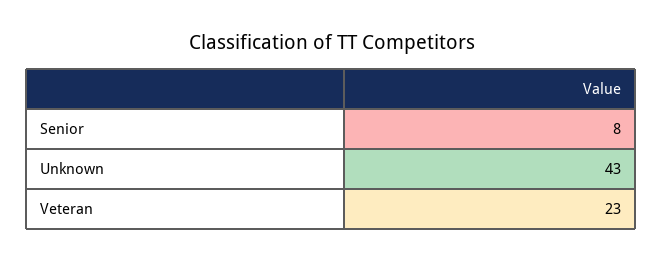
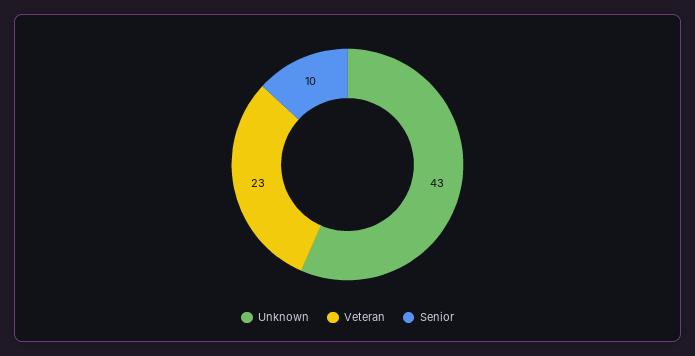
  {
-   "Senior": 8,
+   "Senior": 10,
    "Unknown": 43,
    "Veteran": 23
  }

